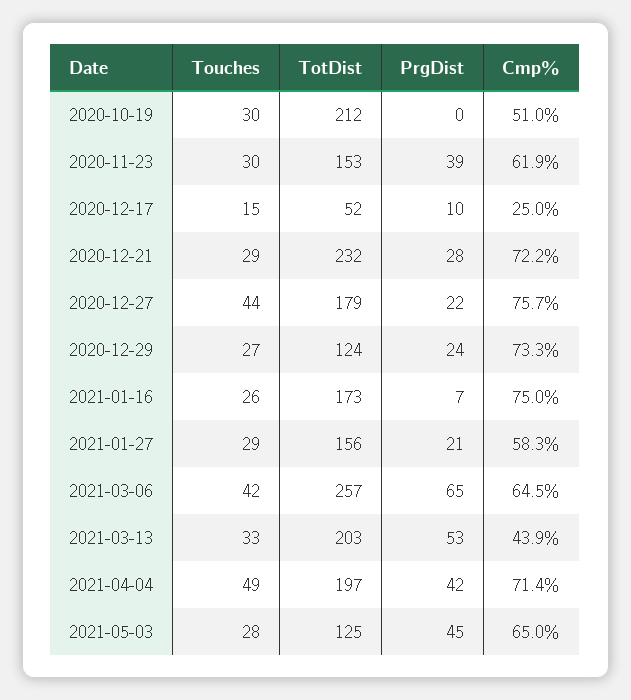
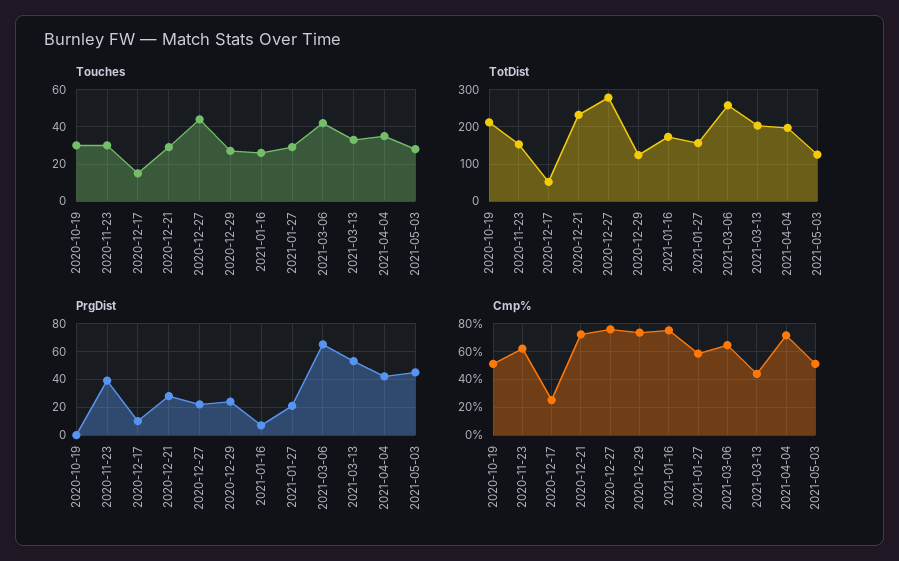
  {
    "Touches": {
      "2020-10-19": 30,
      "2020-11-23": 30,
      "2020-12-17": 15,
      "2020-12-21": 29,
      "2020-12-27": 44,
      "2020-12-29": 27,
      "2021-01-16": 26,
      "2021-01-27": 29,
      "2021-03-06": 42,
      "2021-03-13": 33,
-     "2021-04-04": 49,
+     "2021-04-04": 35,
      "2021-05-03": 28
    },
    "TotDist": {
      "2020-10-19": 212,
      "2020-11-23": 153,
      "2020-12-17": 52,
      "2020-12-21": 232,
-     "2020-12-27": 179,
+     "2020-12-27": 280,
      "2020-12-29": 124,
      "2021-01-16": 173,
      "2021-01-27": 156,
      "2021-03-06": 257,
      "2021-03-13": 203,
      "2021-04-04": 197,
      "2021-05-03": 125
    },
    "PrgDist": {
      "2020-10-19": 0,
      "2020-11-23": 39,
      "2020-12-17": 10,
      "2020-12-21": 28,
      "2020-12-27": 22,
      "2020-12-29": 24,
      "2021-01-16": 7,
      "2021-01-27": 21,
      "2021-03-06": 65,
      "2021-03-13": 53,
      "2021-04-04": 42,
      "2021-05-03": 45
    },
    "Cmp%": {
      "2020-10-19": 51,
      "2020-11-23": 61.9,
      "2020-12-17": 25,
      "2020-12-21": 72.2,
      "2020-12-27": 75.7,
      "2020-12-29": 73.3,
      "2021-01-16": 75,
      "2021-01-27": 58.3,
      "2021-03-06": 64.5,
      "2021-03-13": 43.9,
      "2021-04-04": 71.4,
-     "2021-05-03": 65
+     "2021-05-03": 50
    }
  }

